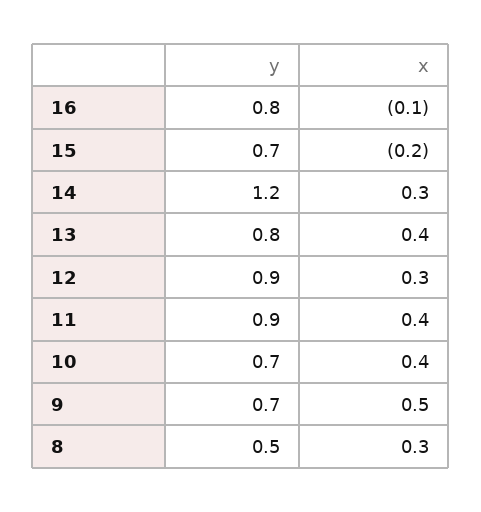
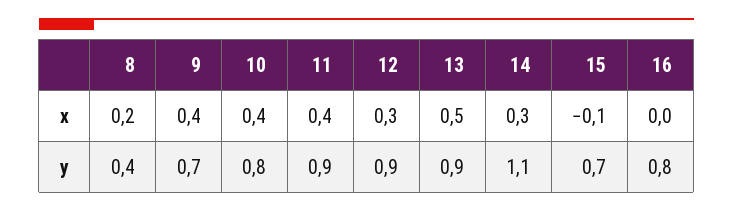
  {
    "y": {
      "16": 0.8,
      "15": 0.7,
-     "14": 1.2,
+     "14": 1.1,
-     "13": 0.8,
+     "13": 0.9,
      "12": 0.9,
      "11": 0.9,
-     "10": 0.7,
+     "10": 0.8,
      "9": 0.7,
-     "8": 0.5
+     "8": 0.4
    },
    "x": {
-     "16": -0.1,
+     "16": 0,
-     "15": -0.2,
+     "15": -0.1,
      "14": 0.3,
-     "13": 0.4,
+     "13": 0.5,
      "12": 0.3,
      "11": 0.4,
      "10": 0.4,
-     "9": 0.5,
+     "9": 0.4,
-     "8": 0.3
+     "8": 0.2
    }
  }

